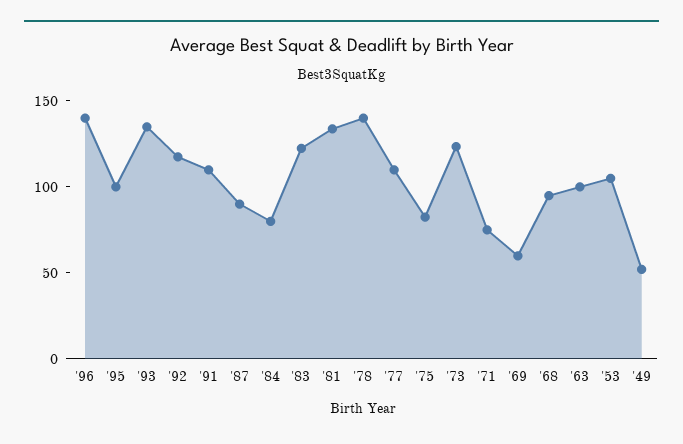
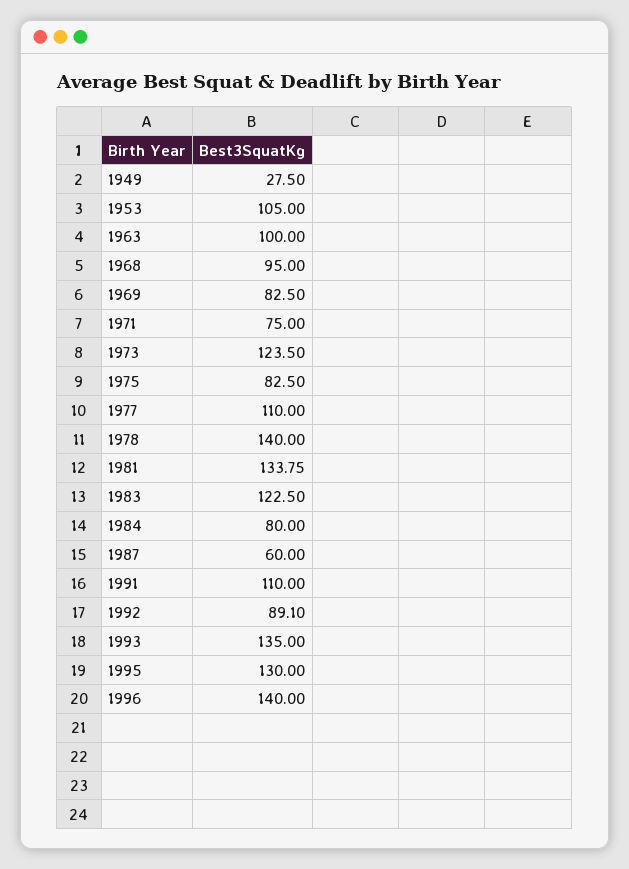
  {
    "'96": 140,
-   "'95": 100,
+   "'95": 130,
    "'93": 135,
-   "'92": 120,
+   "'92": 89.1,
    "'91": 110,
-   "'87": 90,
+   "'87": 60,
    "'84": 80,
    "'83": 122.5,
    "'81": 133.75,
    "'78": 140,
    "'77": 110,
    "'75": 82.5,
    "'73": 123.5,
    "'71": 75,
-   "'69": 60,
+   "'69": 82.5,
    "'68": 95,
    "'63": 100,
    "'53": 105,
-   "'49": 50
+   "'49": 27.5
  }

